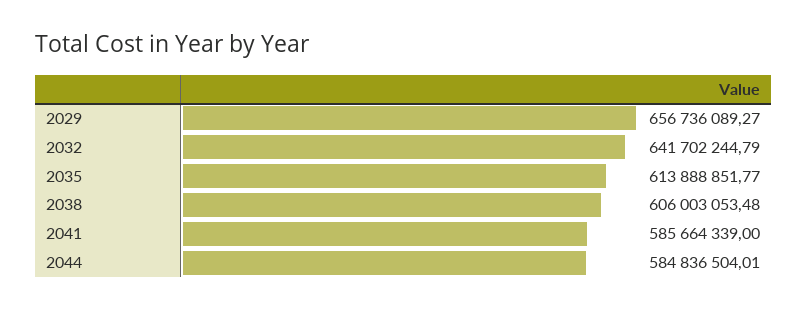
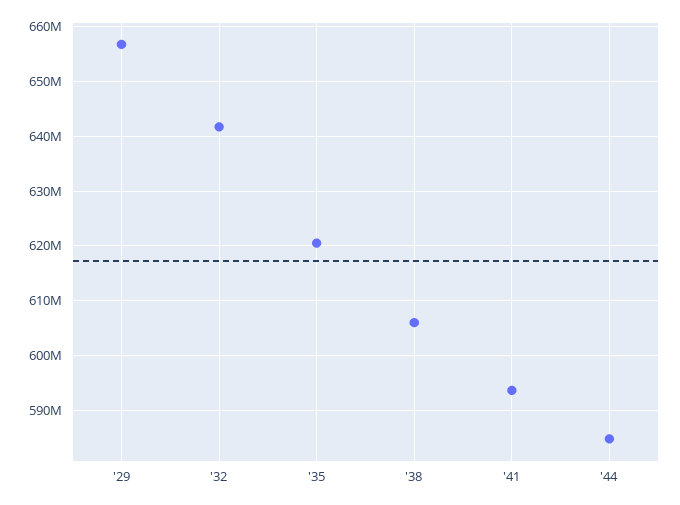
  {
    "2029": 656736089.27,
    "2032": 641702244.79,
-   "2035": 613888851.77,
+   "2035": 620000000,
    "2038": 606003053.48,
-   "2041": 585664339,
+   "2041": 594000000,
    "2044": 584836504.01
  }

